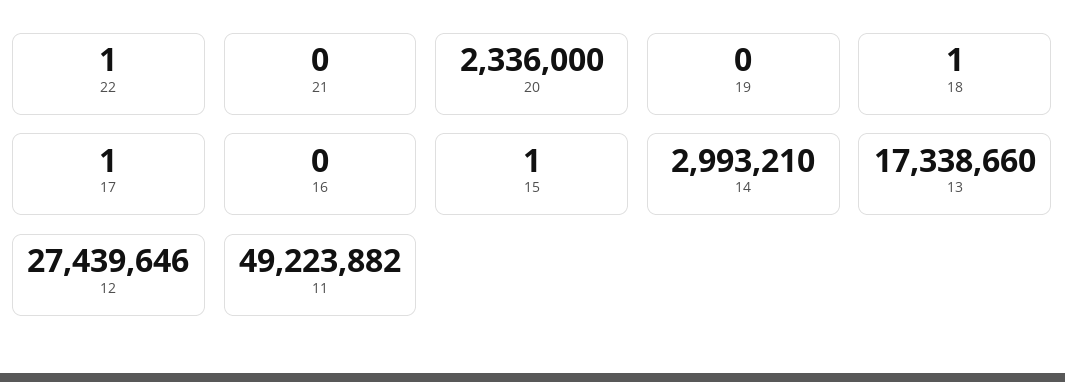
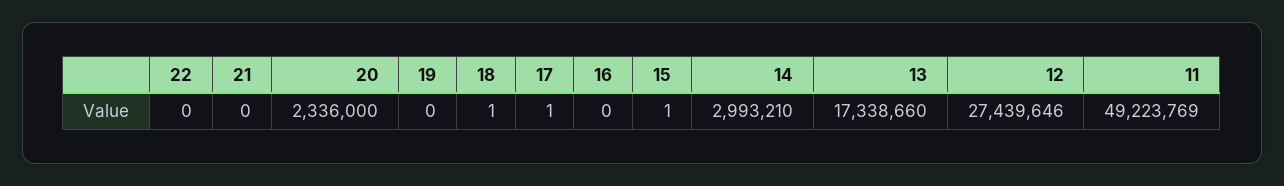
  {
-   "22": 1,
+   "22": 0,
    "21": 0,
    "20": 2336000,
    "19": 0,
    "18": 1,
    "17": 1,
    "16": 0,
    "15": 1,
    "14": 2993210,
    "13": 17338660,
    "12": 27439646,
-   "11": 49223882
+   "11": 49223769
  }

